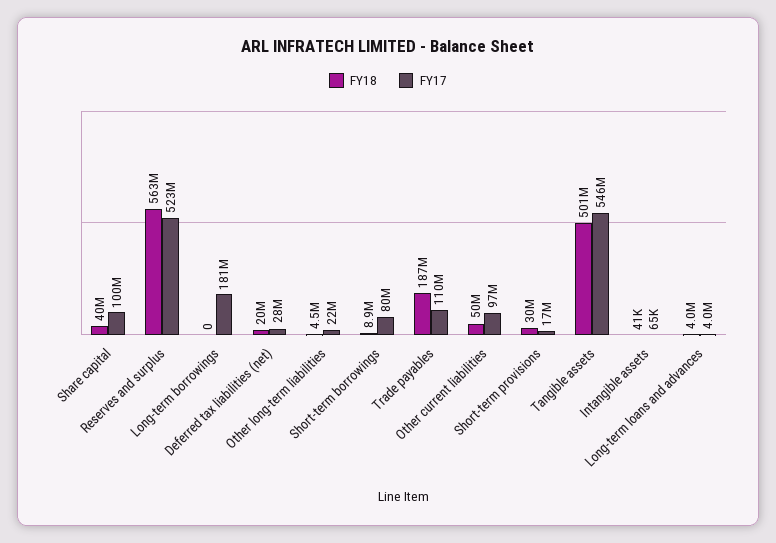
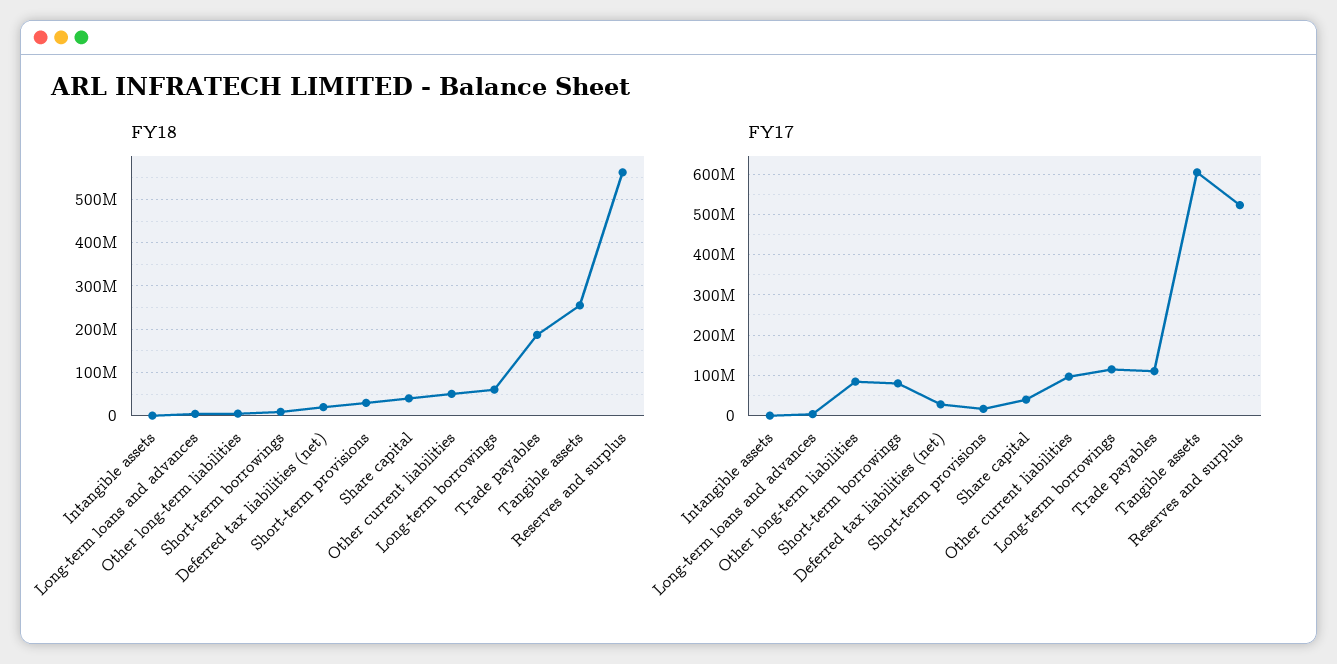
  {
    "FY18": {
      "Share capital": 40000000,
      "Reserves and surplus": 563000000,
-     "Long-term borrowings": 0,
+     "Long-term borrowings": 60000000,
      "Deferred tax liabilities (net)": 20000000,
      "Other long-term liabilities": 4500000,
      "Short-term borrowings": 8900000,
      "Trade payables": 187000000,
      "Other current liabilities": 50000000,
      "Short-term provisions": 30000000,
-     "Tangible assets": 501000000,
+     "Tangible assets": 260000000,
      "Intangible assets": 41000,
      "Long-term loans and advances": 4000000
    },
    "FY17": {
-     "Share capital": 100000000,
+     "Share capital": 40000000,
      "Reserves and surplus": 523000000,
-     "Long-term borrowings": 181000000,
+     "Long-term borrowings": 120000000,
      "Deferred tax liabilities (net)": 28000000,
-     "Other long-term liabilities": 22000000,
+     "Other long-term liabilities": 80000000,
      "Short-term borrowings": 80000000,
      "Trade payables": 110000000,
      "Other current liabilities": 97000000,
      "Short-term provisions": 17000000,
-     "Tangible assets": 546000000,
+     "Tangible assets": 600000000,
      "Intangible assets": 65000,
      "Long-term loans and advances": 4000000
    }
  }

